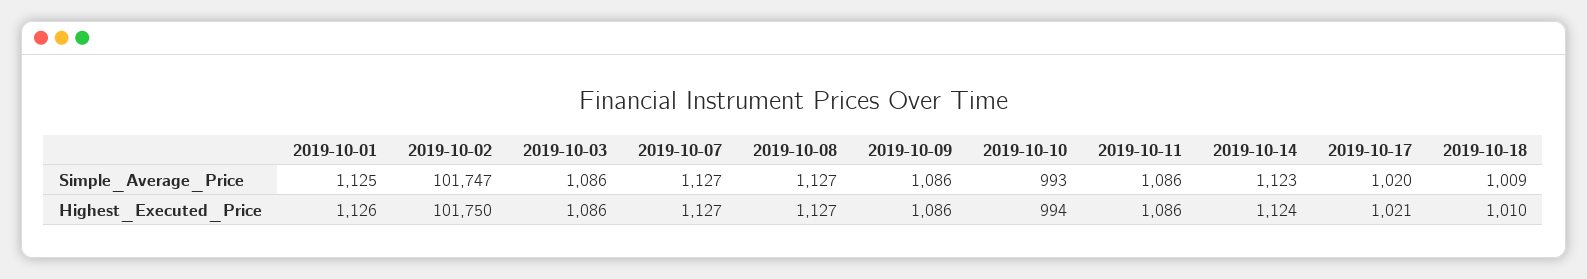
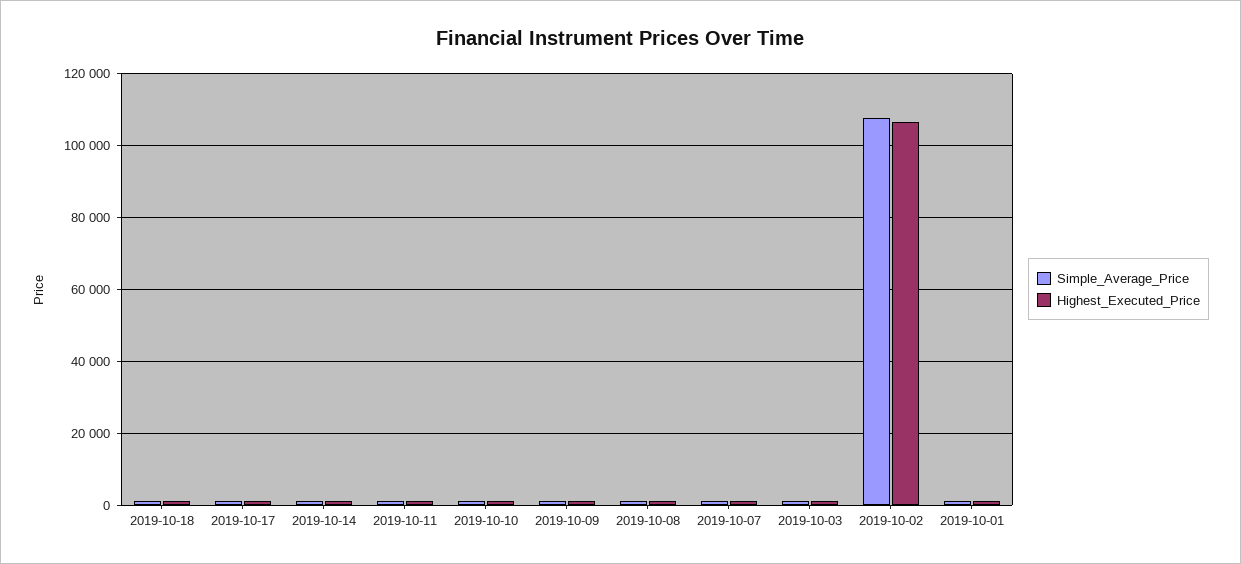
  {
    "Simple_Average_Price": {
      "2019-10-01": 1125,
-     "2019-10-02": 101747,
+     "2019-10-02": 108000,
      "2019-10-03": 1086,
      "2019-10-07": 1127,
      "2019-10-08": 1127,
      "2019-10-09": 1086,
      "2019-10-10": 993,
      "2019-10-11": 1086,
      "2019-10-14": 1123,
      "2019-10-17": 1020,
      "2019-10-18": 1009
    },
    "Highest_Executed_Price": {
      "2019-10-01": 1126,
-     "2019-10-02": 101750,
+     "2019-10-02": 106000,
      "2019-10-03": 1086,
      "2019-10-07": 1127,
      "2019-10-08": 1127,
      "2019-10-09": 1086,
      "2019-10-10": 994,
      "2019-10-11": 1086,
      "2019-10-14": 1124,
      "2019-10-17": 1021,
      "2019-10-18": 1010
    }
  }

